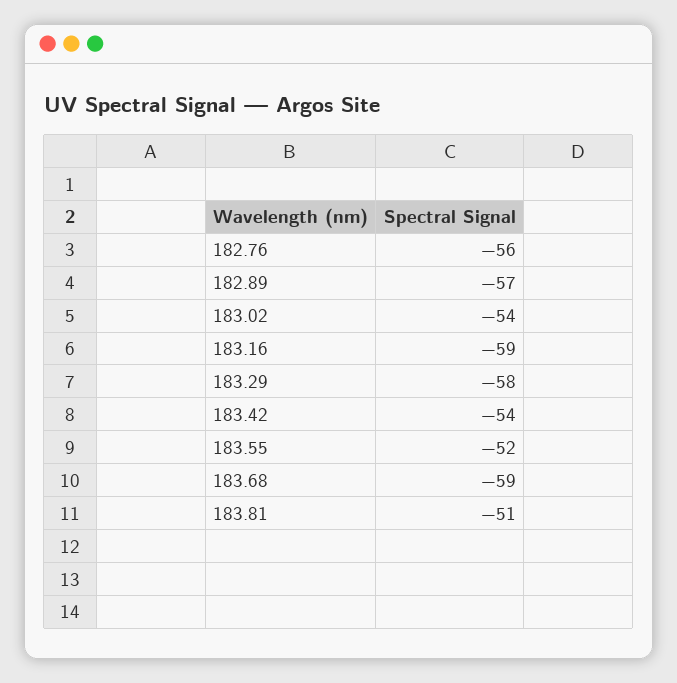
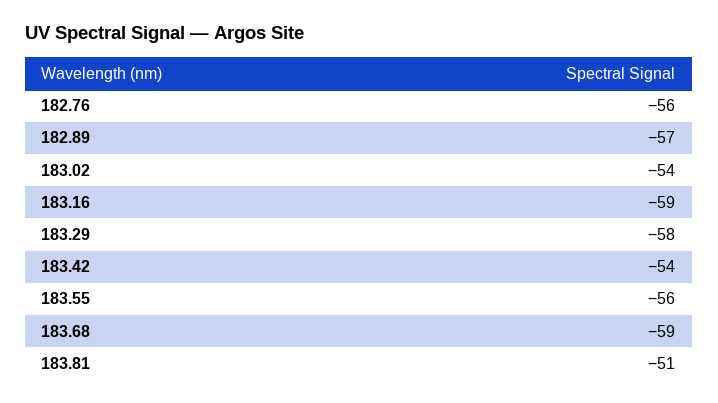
  {
    "182.76": -56,
    "182.89": -57,
    "183.02": -54,
    "183.16": -59,
    "183.29": -58,
    "183.42": -54,
-   "183.55": -52,
+   "183.55": -56,
    "183.68": -59,
    "183.81": -51
  }

